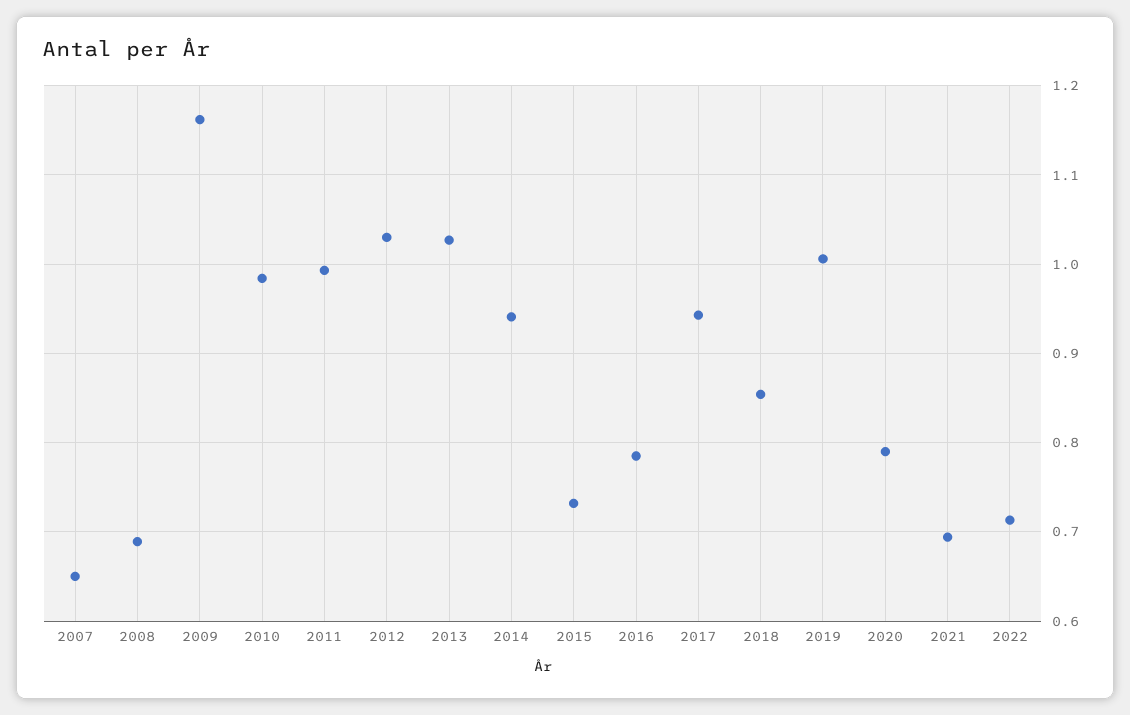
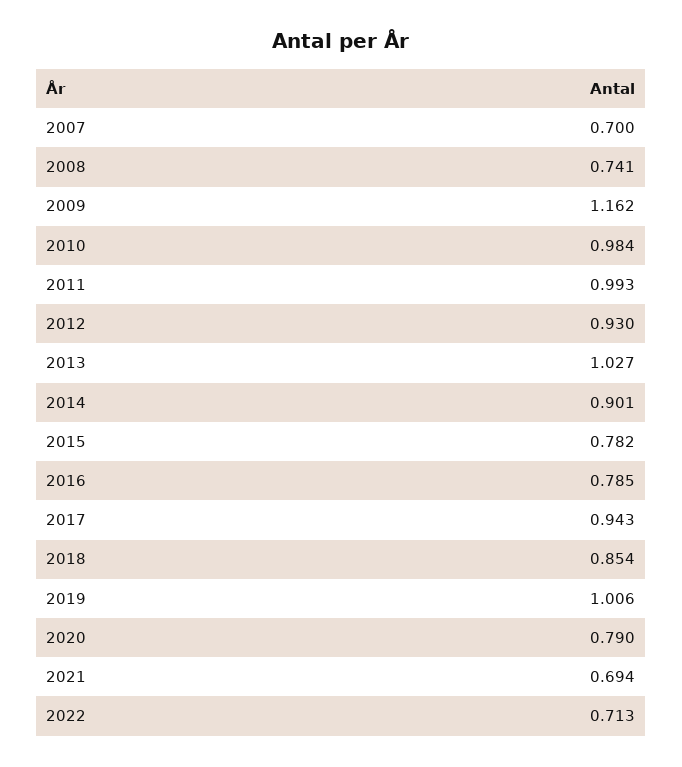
  {
-   "2007": 0.65,
+   "2007": 0.7,
-   "2008": 0.69,
+   "2008": 0.741,
    "2009": 1.162,
    "2010": 0.984,
    "2011": 0.993,
-   "2012": 1.03,
+   "2012": 0.93,
    "2013": 1.027,
-   "2014": 0.94,
+   "2014": 0.901,
-   "2015": 0.73,
+   "2015": 0.782,
    "2016": 0.785,
    "2017": 0.943,
    "2018": 0.854,
    "2019": 1.006,
    "2020": 0.79,
    "2021": 0.694,
    "2022": 0.713
  }

